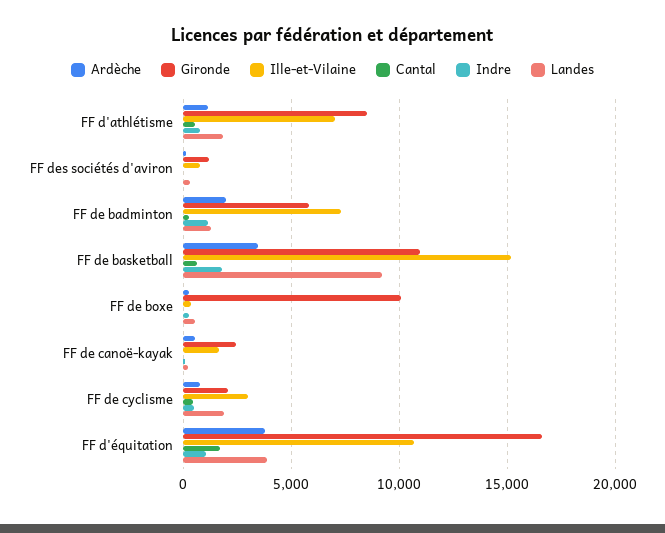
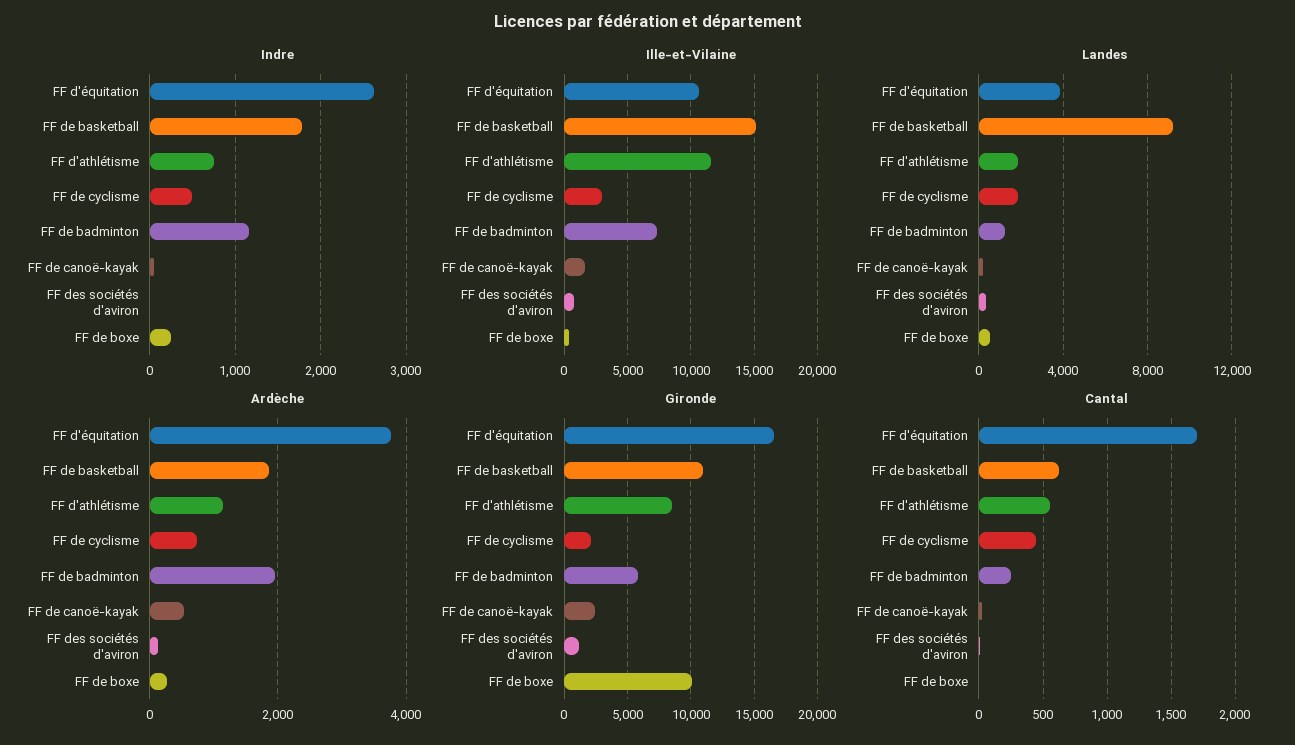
  {
    "Ardèche": {
      "FF d'athlétisme": 1200,
      "FF des sociétés d'aviron": 200,
      "FF de badminton": 2000,
-     "FF de basketball": 3500,
+     "FF de basketball": 1800,
      "FF de boxe": 200,
      "FF de canoë-kayak": 600,
      "FF de cyclisme": 800,
      "FF d'équitation": 3800
    },
    "Gironde": {
      "FF d'athlétisme": 8500,
      "FF des sociétés d'aviron": 1000,
      "FF de badminton": 6000,
      "FF de basketball": 11000,
      "FF de boxe": 10000,
      "FF de canoë-kayak": 2500,
      "FF de cyclisme": 2000,
      "FF d'équitation": 16500
    },
    "Ille-et-Vilaine": {
-     "FF d'athlétisme": 7000,
+     "FF d'athlétisme": 11500,
      "FF des sociétés d'aviron": 1000,
      "FF de badminton": 7500,
      "FF de basketball": 15000,
      "FF de boxe": 500,
      "FF de canoë-kayak": 1500,
      "FF de cyclisme": 3000,
      "FF d'équitation": 10500
    },
    "Cantal": {
      "FF d'athlétisme": 550,
      "FF des sociétés d'aviron": 0,
      "FF de badminton": 250,
      "FF de basketball": 650,
      "FF de boxe": 0,
      "FF de canoë-kayak": 0,
      "FF de cyclisme": 450,
      "FF d'équitation": 1700
    },
    "Indre": {
      "FF d'athlétisme": 800,
      "FF des sociétés d'aviron": 0,
      "FF de badminton": 1200,
      "FF de basketball": 1800,
      "FF de boxe": 200,
      "FF de canoë-kayak": 100,
      "FF de cyclisme": 500,
-     "FF d'équitation": 1000
+     "FF d'équitation": 2600
    },
    "Landes": {
      "FF d'athlétisme": 2000,
      "FF des sociétés d'aviron": 500,
      "FF de badminton": 1500,
      "FF de basketball": 9000,
      "FF de boxe": 500,
      "FF de canoë-kayak": 0,
      "FF de cyclisme": 2000,
      "FF d'équitation": 4000
    }
  }

